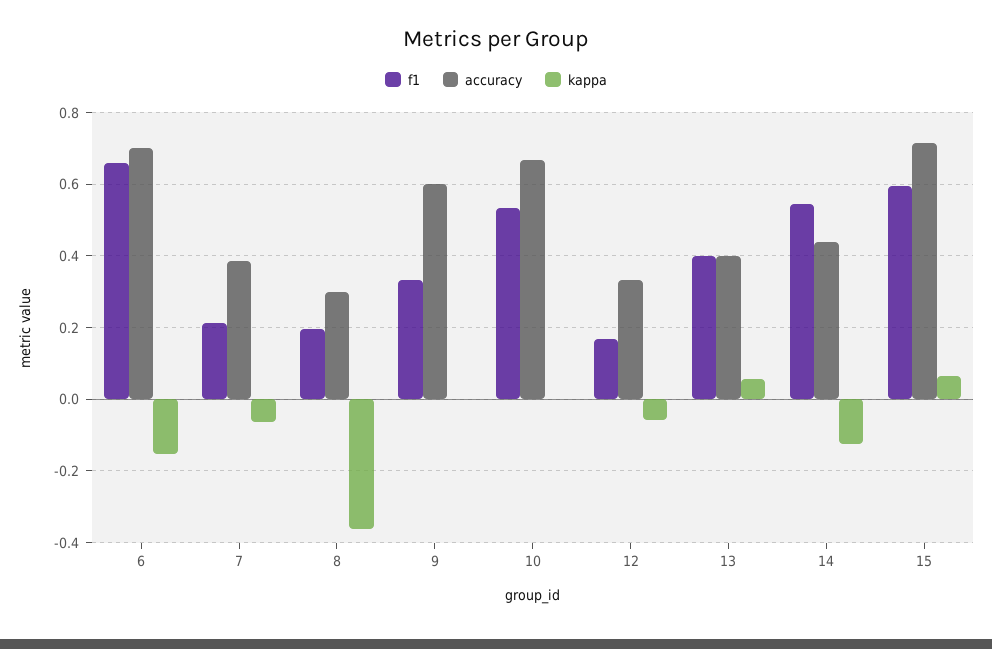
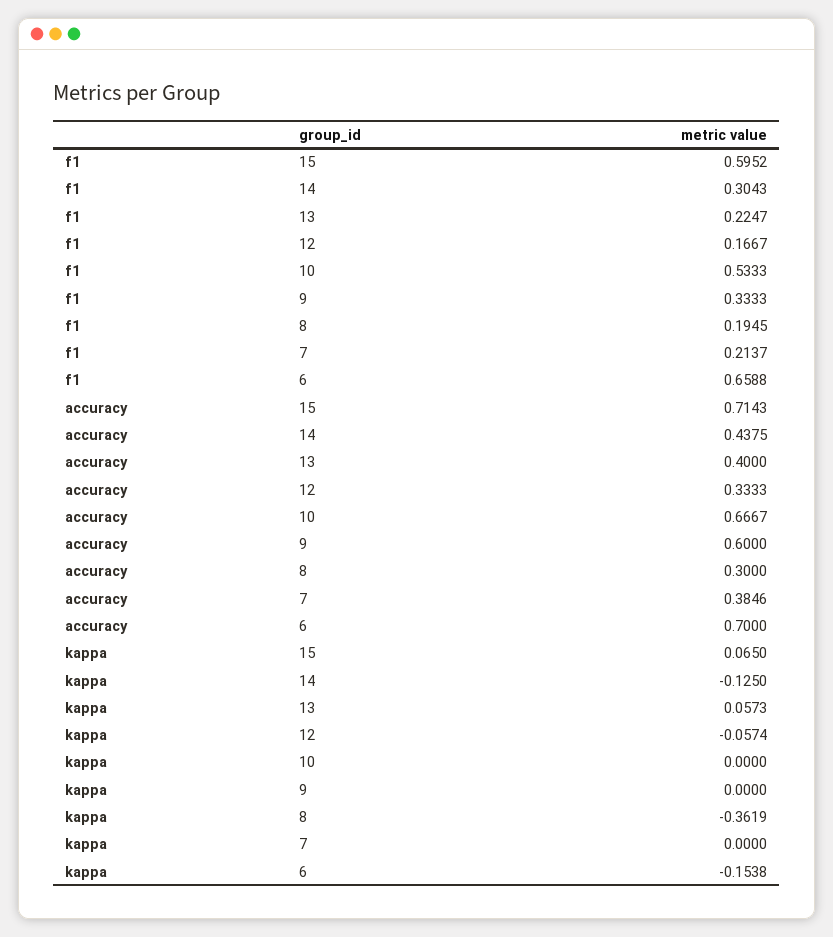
  {
    "f1": {
      "6": 0.6588,
      "7": 0.2137,
      "8": 0.1945,
      "9": 0.3333,
      "10": 0.5333,
      "12": 0.1667,
-     "13": 0.4,
+     "13": 0.2247,
-     "14": 0.54,
+     "14": 0.3043,
      "15": 0.5952
    },
    "accuracy": {
      "6": 0.7,
      "7": 0.3846,
      "8": 0.3,
      "9": 0.6,
      "10": 0.6667,
      "12": 0.3333,
      "13": 0.4,
      "14": 0.4375,
      "15": 0.7143
    },
    "kappa": {
      "6": -0.1538,
-     "7": -0.06,
+     "7": 0,
      "8": -0.3619,
      "9": 0,
      "10": 0,
      "12": -0.0574,
      "13": 0.0573,
      "14": -0.125,
      "15": 0.065
    }
  }

